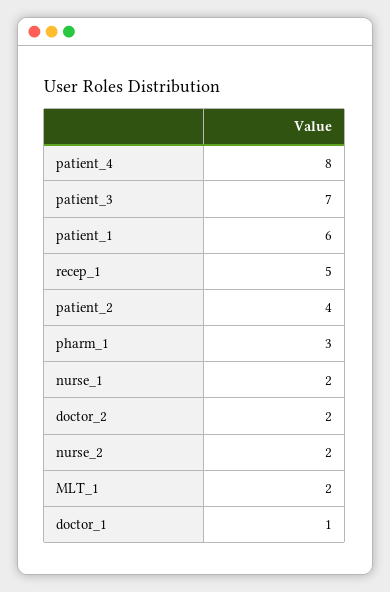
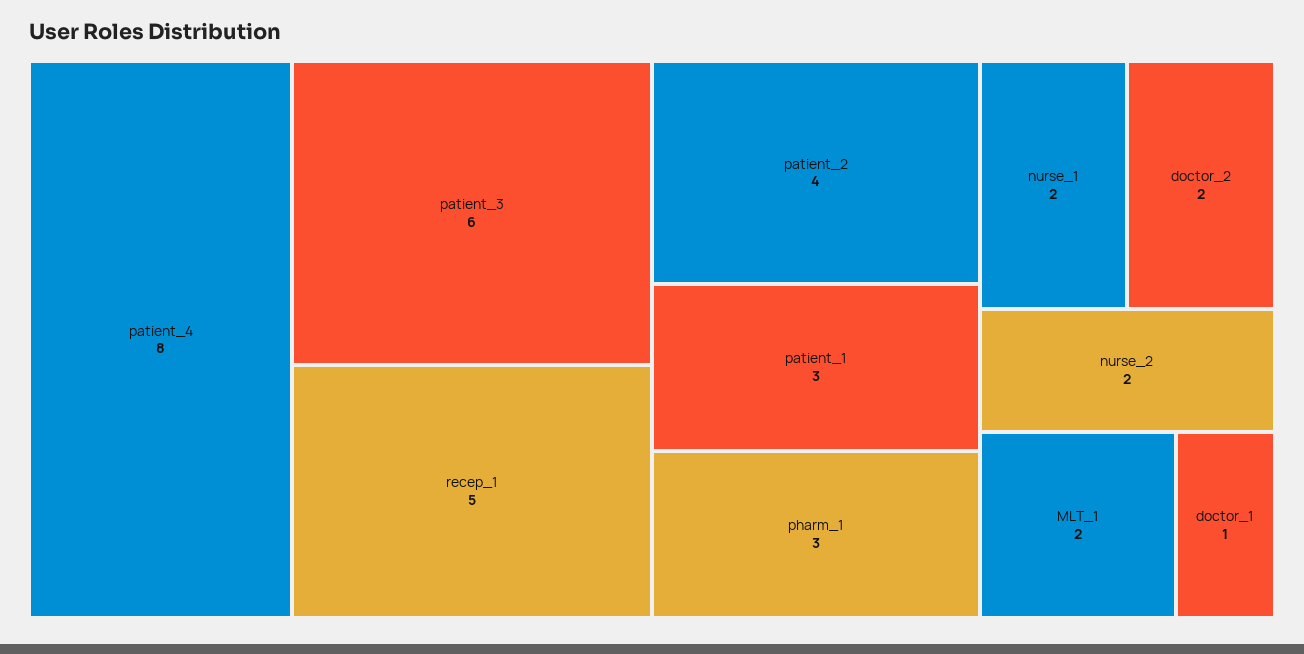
  {
    "patient_4": 8,
-   "patient_3": 7,
+   "patient_3": 6,
-   "patient_1": 6,
+   "patient_1": 3,
    "recep_1": 5,
    "patient_2": 4,
    "pharm_1": 3,
    "nurse_1": 2,
    "doctor_2": 2,
    "nurse_2": 2,
    "MLT_1": 2,
    "doctor_1": 1
  }

